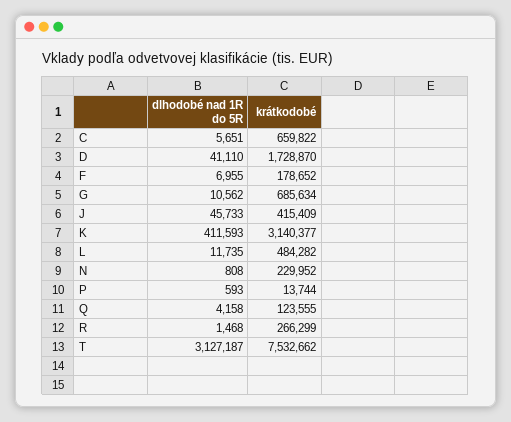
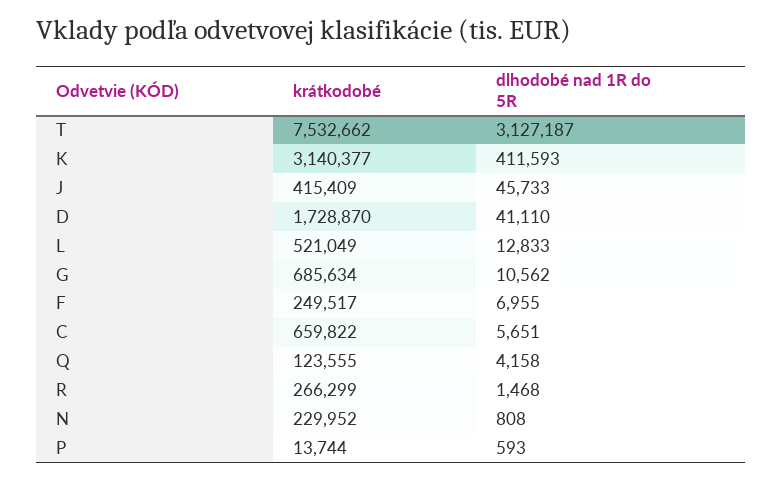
  {
    "dlhodobé nad 1R do 5R": {
      "C": 5651,
      "D": 41110,
      "F": 6955,
      "G": 10562,
      "J": 45733,
      "K": 411593,
-     "L": 11735,
+     "L": 12833,
      "N": 808,
      "P": 593,
      "Q": 4158,
      "R": 1468,
      "T": 3127187
    },
    "krátkodobé": {
      "C": 659822,
      "D": 1728870,
-     "F": 178652,
+     "F": 249517,
      "G": 685634,
      "J": 415409,
      "K": 3140377,
-     "L": 484282,
+     "L": 521049,
      "N": 229952,
      "P": 13744,
      "Q": 123555,
      "R": 266299,
      "T": 7532662
    }
  }

